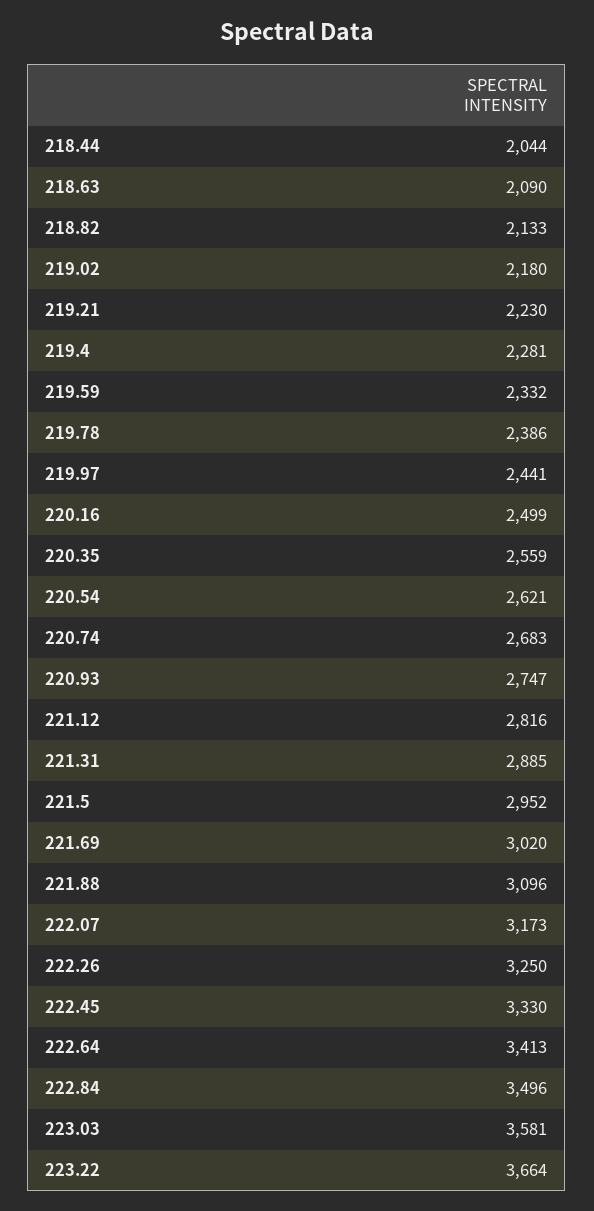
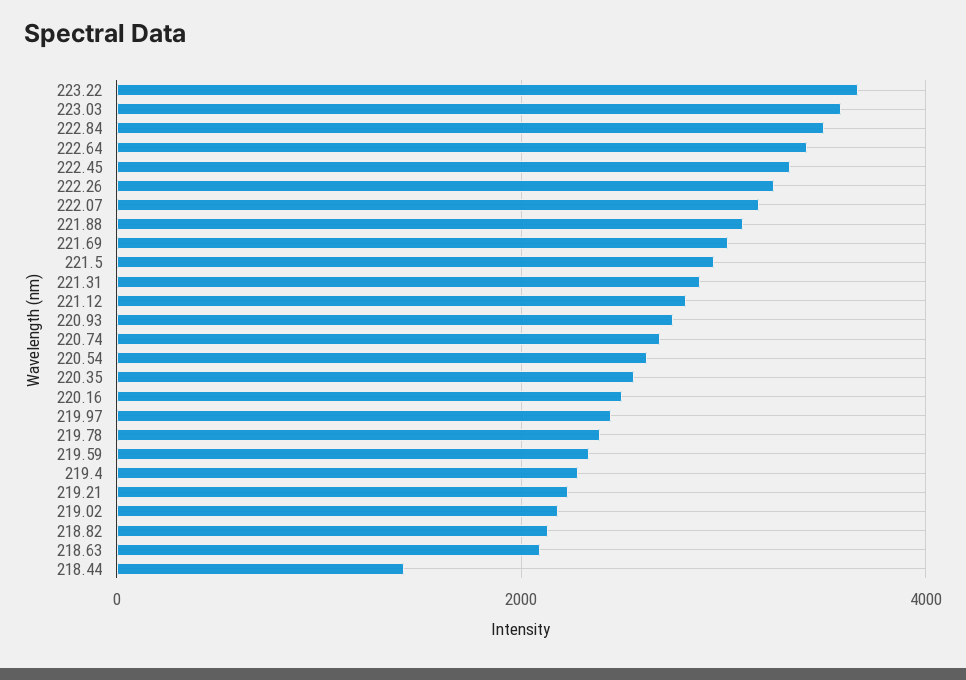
  {
-   "218.44": 2044,
+   "218.44": 1400,
    "218.63": 2090,
    "218.82": 2133,
    "219.02": 2180,
    "219.21": 2230,
    "219.4": 2281,
    "219.59": 2332,
    "219.78": 2386,
    "219.97": 2441,
    "220.16": 2499,
    "220.35": 2559,
    "220.54": 2621,
    "220.74": 2683,
    "220.93": 2747,
    "221.12": 2816,
    "221.31": 2885,
    "221.5": 2952,
    "221.69": 3020,
    "221.88": 3096,
    "222.07": 3173,
    "222.26": 3250,
    "222.45": 3330,
    "222.64": 3413,
    "222.84": 3496,
    "223.03": 3581,
    "223.22": 3664
  }

